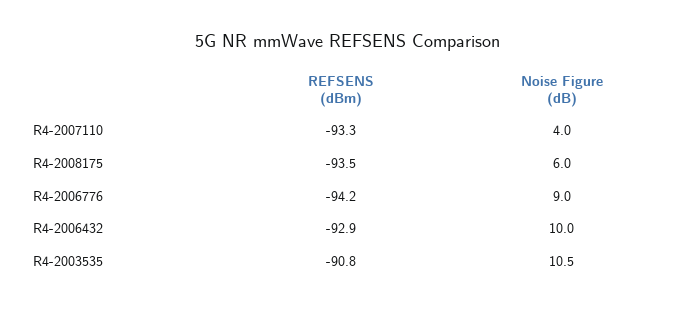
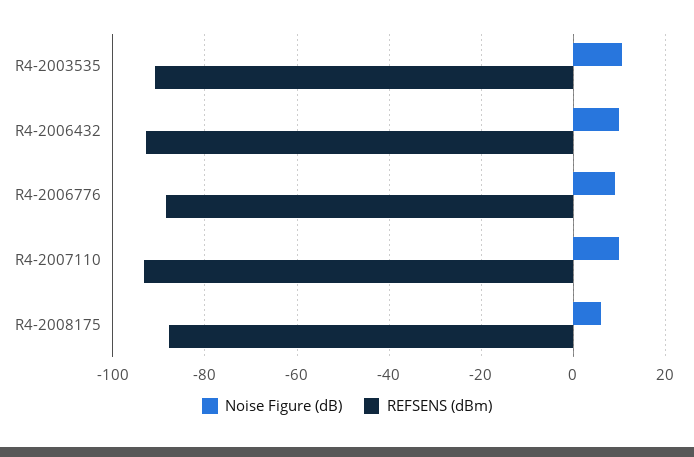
  {
    "REFSENS (dBm)": {
      "R4-2007110": -93.3,
-     "R4-2008175": -93.5,
+     "R4-2008175": -88,
-     "R4-2006776": -94.2,
+     "R4-2006776": -88,
      "R4-2006432": -92.9,
      "R4-2003535": -90.8
    },
    "Noise Figure (dB)": {
-     "R4-2007110": 4,
+     "R4-2007110": 10,
      "R4-2008175": 6,
      "R4-2006776": 9,
      "R4-2006432": 10,
      "R4-2003535": 10.5
    }
  }

